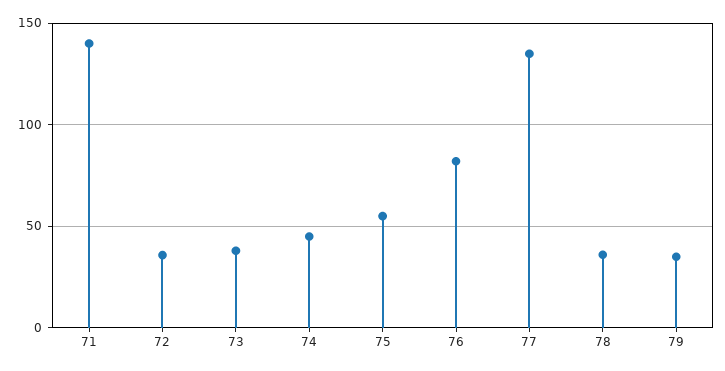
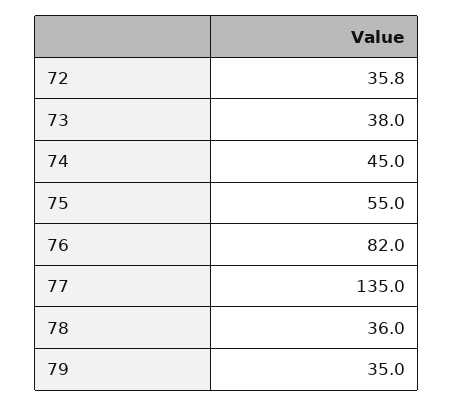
  {
-   "71": 140,
    "72": 35.8,
    "73": 38,
    "74": 45,
    "75": 55,
    "76": 82,
    "77": 135,
    "78": 36,
    "79": 35
  }

